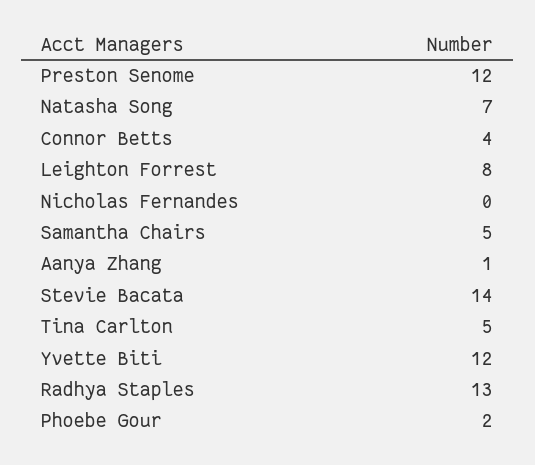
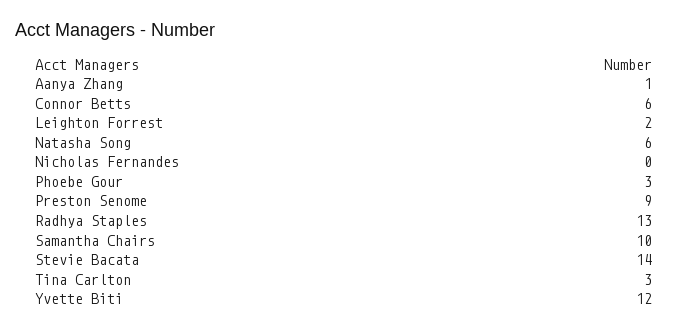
  {
-   "Preston Senome": 12,
+   "Preston Senome": 9,
-   "Natasha Song": 7,
+   "Natasha Song": 6,
-   "Connor Betts": 4,
+   "Connor Betts": 6,
-   "Leighton Forrest": 8,
+   "Leighton Forrest": 2,
    "Nicholas Fernandes": 0,
-   "Samantha Chairs": 5,
+   "Samantha Chairs": 10,
    "Aanya Zhang": 1,
    "Stevie Bacata": 14,
-   "Tina Carlton": 5,
+   "Tina Carlton": 3,
    "Yvette Biti": 12,
    "Radhya Staples": 13,
-   "Phoebe Gour": 2
+   "Phoebe Gour": 3
  }

